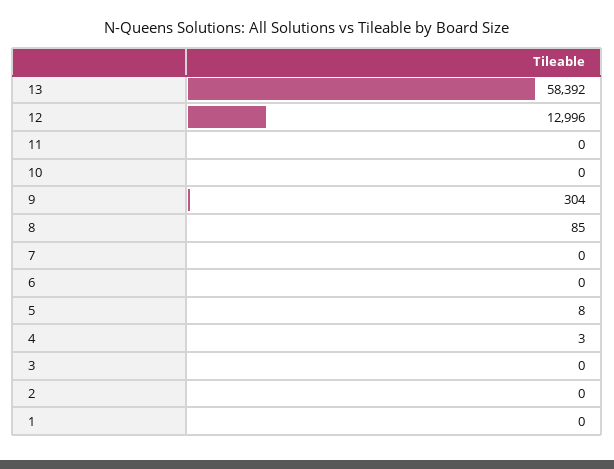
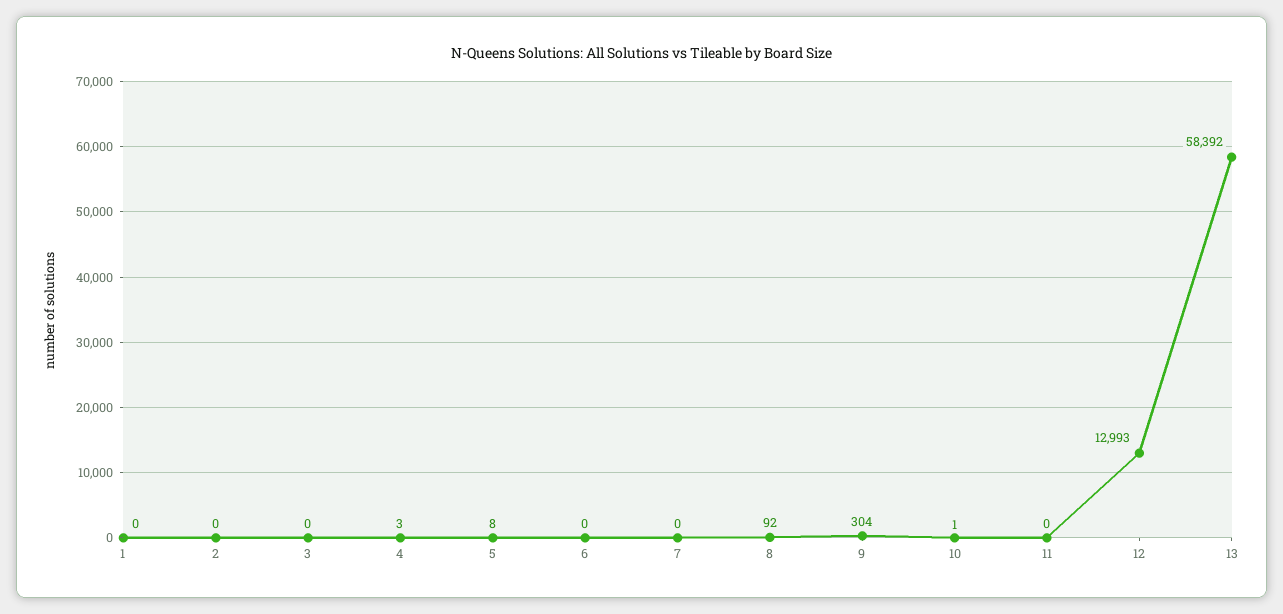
  {
    "13": 58392,
-   "12": 12996,
+   "12": 12993,
    "11": 0,
-   "10": 0,
+   "10": 1,
    "9": 304,
-   "8": 85,
+   "8": 92,
    "7": 0,
    "6": 0,
    "5": 8,
    "4": 3,
    "3": 0,
    "2": 0,
    "1": 0
  }

